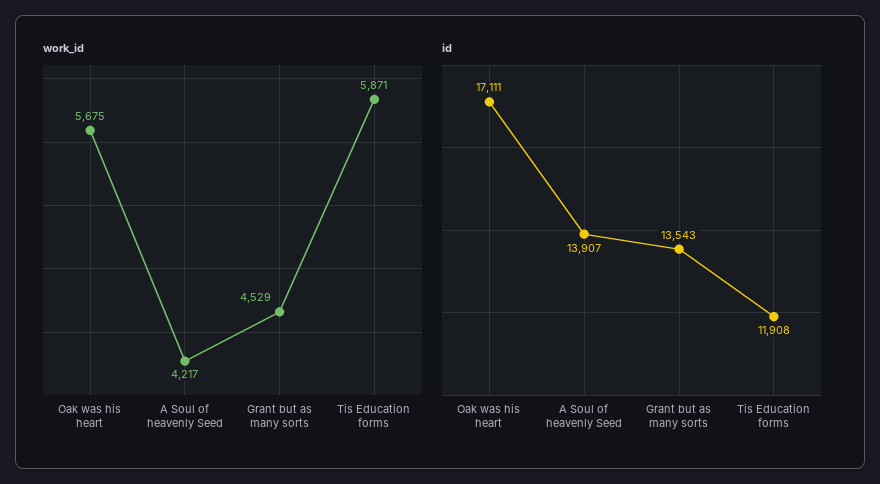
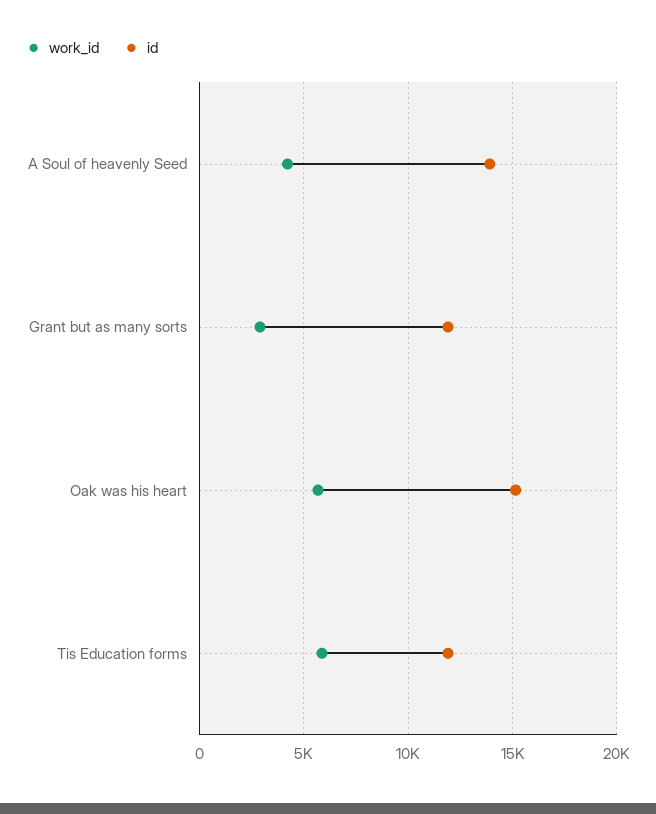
  {
    "work_id": {
      "Oak was his heart": 5675,
      "A Soul of heavenly Seed": 4217,
-     "Grant but as many sorts": 4529,
+     "Grant but as many sorts": 3000,
      "Tis Education forms": 5871
    },
    "id": {
-     "Oak was his heart": 17111,
+     "Oak was his heart": 15000,
      "A Soul of heavenly Seed": 13907,
-     "Grant but as many sorts": 13543,
+     "Grant but as many sorts": 12000,
      "Tis Education forms": 11908
    }
  }

